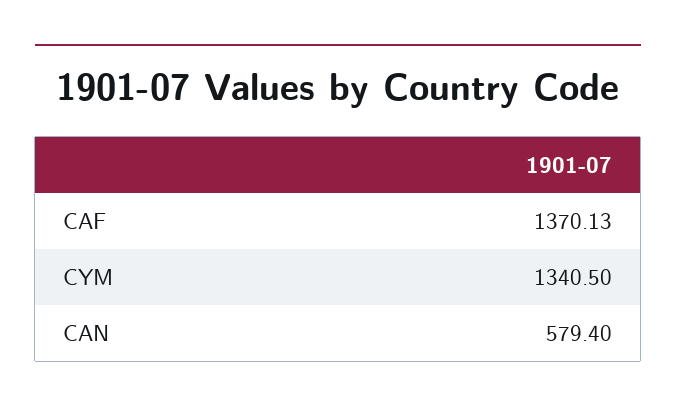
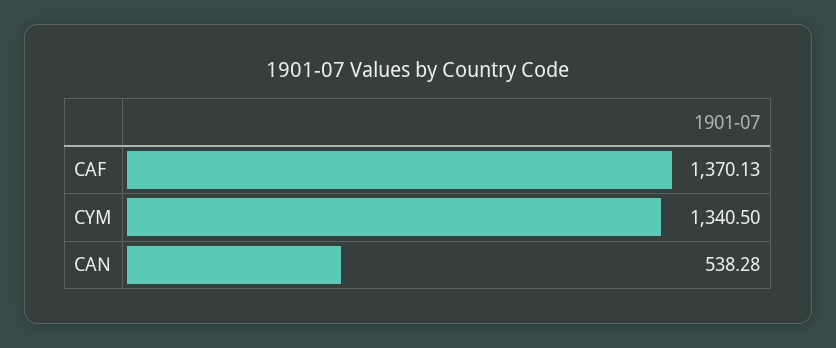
  {
    "CAF": 1370.13,
    "CYM": 1340.5,
-   "CAN": 579.4
+   "CAN": 538.28
  }

